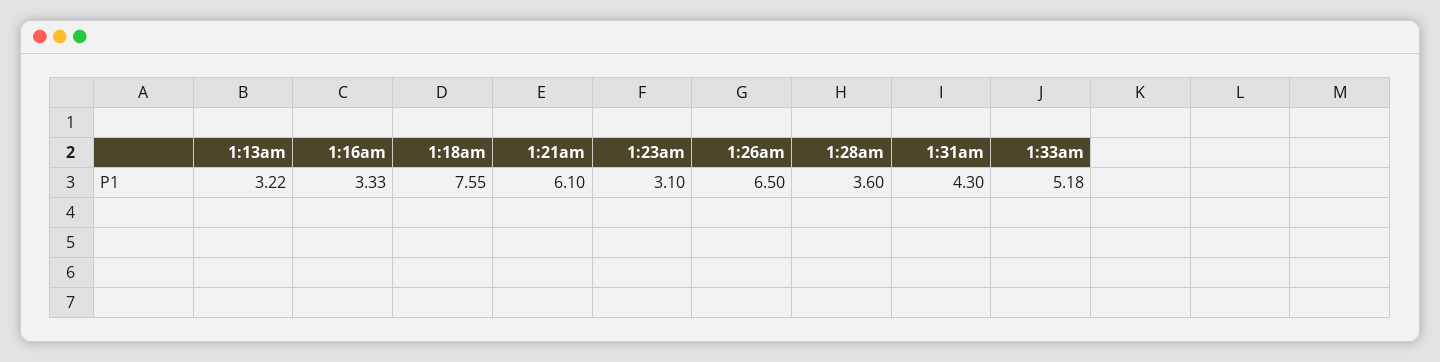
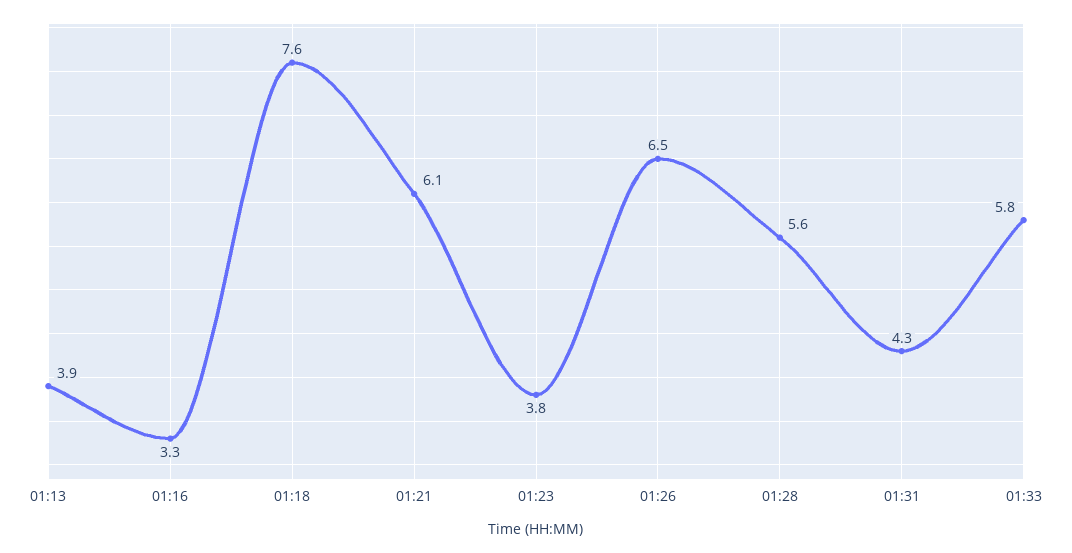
  {
-   "1:13am": 3.22,
+   "1:13am": 3.9,
    "1:16am": 3.33,
    "1:18am": 7.55,
    "1:21am": 6.1,
-   "1:23am": 3.1,
+   "1:23am": 3.8,
    "1:26am": 6.5,
-   "1:28am": 3.6,
+   "1:28am": 5.6,
    "1:31am": 4.3,
-   "1:33am": 5.18
+   "1:33am": 5.8
  }

